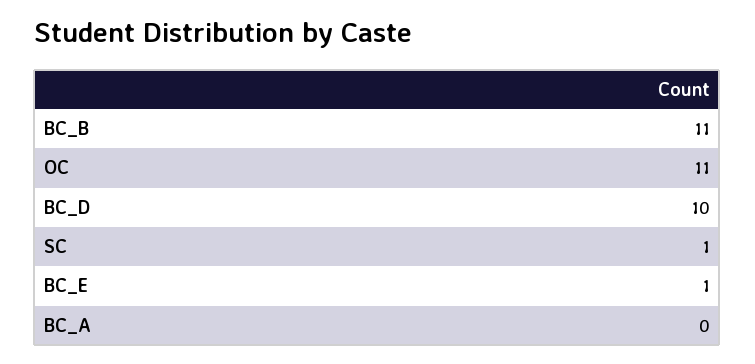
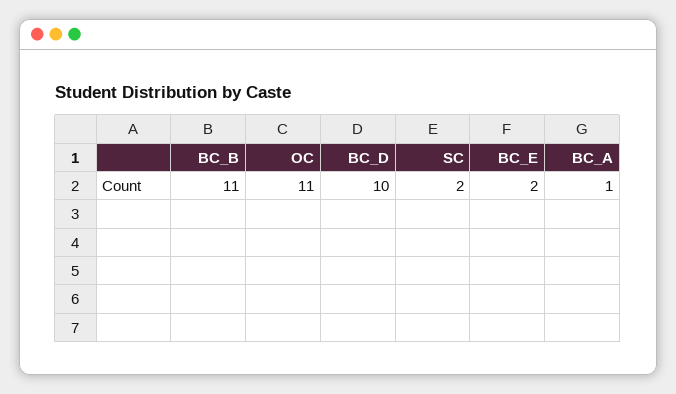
  {
    "BC_B": 11,
    "OC": 11,
    "BC_D": 10,
-   "SC": 1,
+   "SC": 2,
-   "BC_E": 1,
+   "BC_E": 2,
-   "BC_A": 0
+   "BC_A": 1
  }

